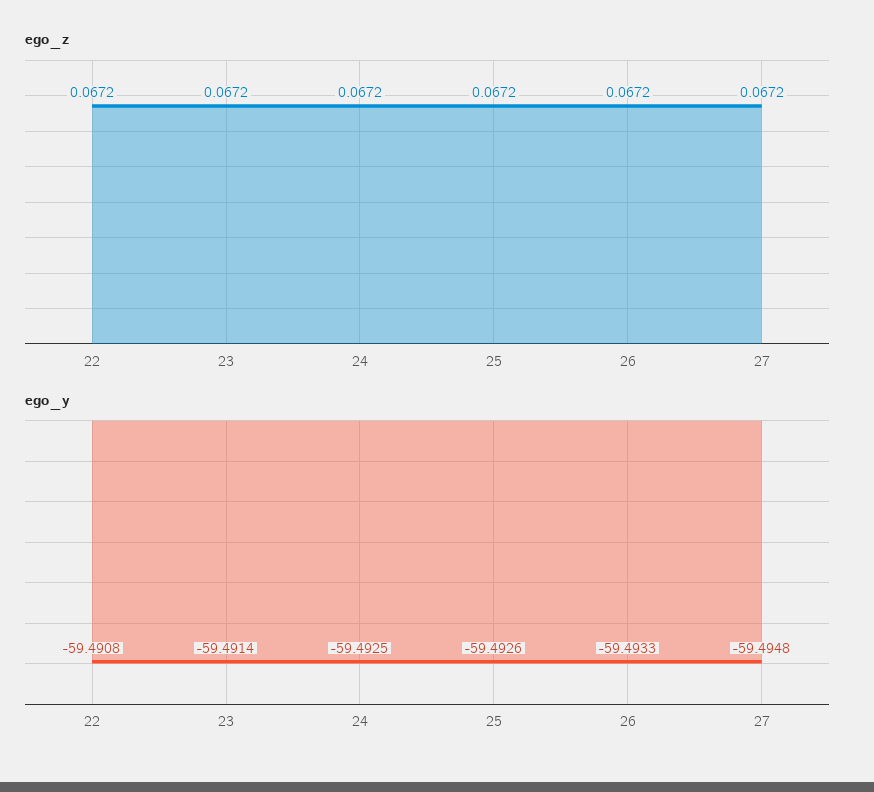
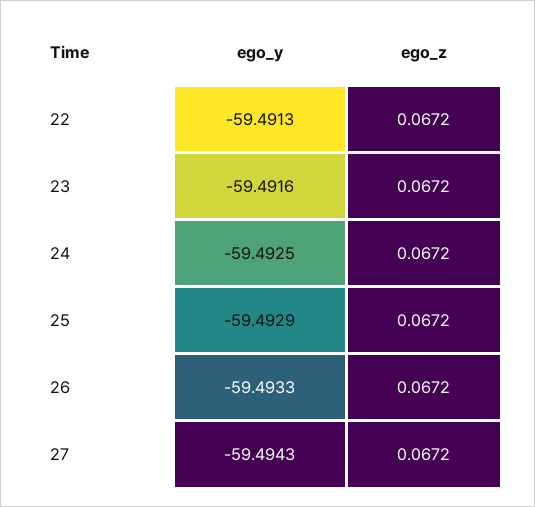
  {
    "ego_z": {
      "22": 0.0672,
      "23": 0.0672,
      "24": 0.0672,
      "25": 0.0672,
      "26": 0.0672,
      "27": 0.0672
    },
    "ego_y": {
-     "22": -59.4908,
+     "22": -59.4913,
-     "23": -59.4914,
+     "23": -59.4916,
      "24": -59.4925,
-     "25": -59.4926,
+     "25": -59.4929,
      "26": -59.4933,
-     "27": -59.4948
+     "27": -59.4943
    }
  }

